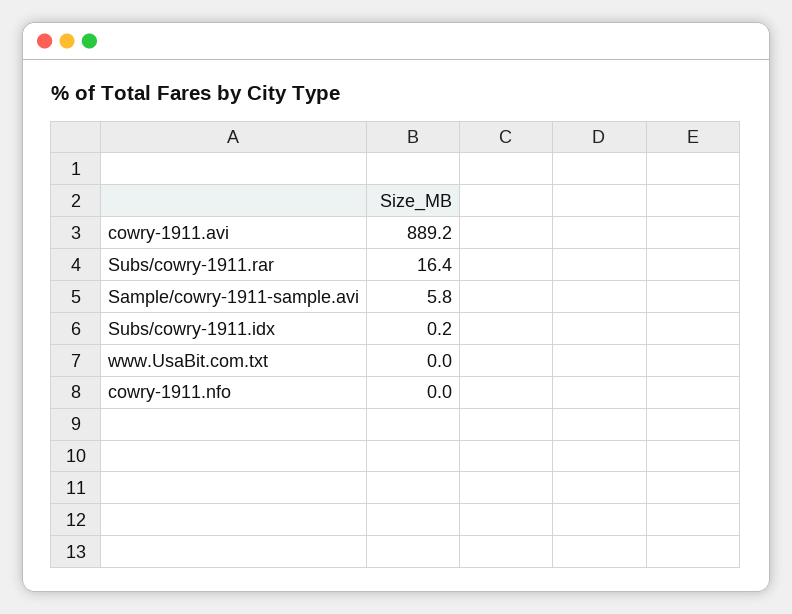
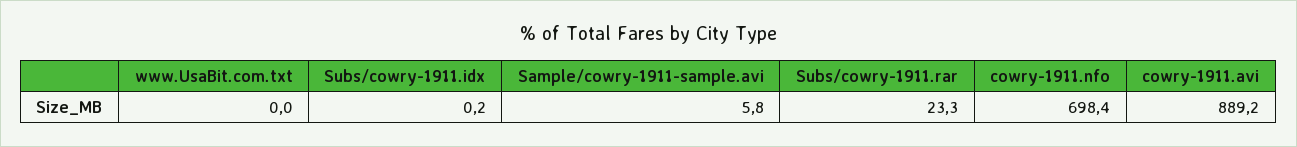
  {
    "cowry-1911.avi": 889.2,
-   "Subs/cowry-1911.rar": 16.4,
+   "Subs/cowry-1911.rar": 23.3,
    "Sample/cowry-1911-sample.avi": 5.8,
    "Subs/cowry-1911.idx": 0.2,
    "www.UsaBit.com.txt": 0,
-   "cowry-1911.nfo": 0
+   "cowry-1911.nfo": 698.4
  }

